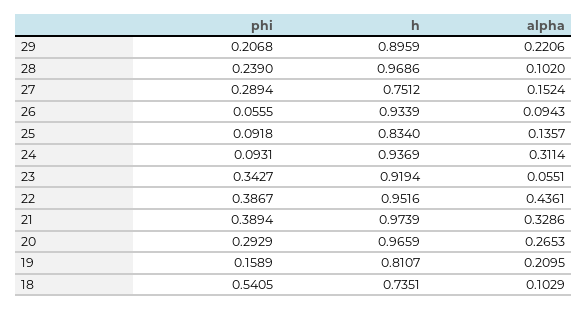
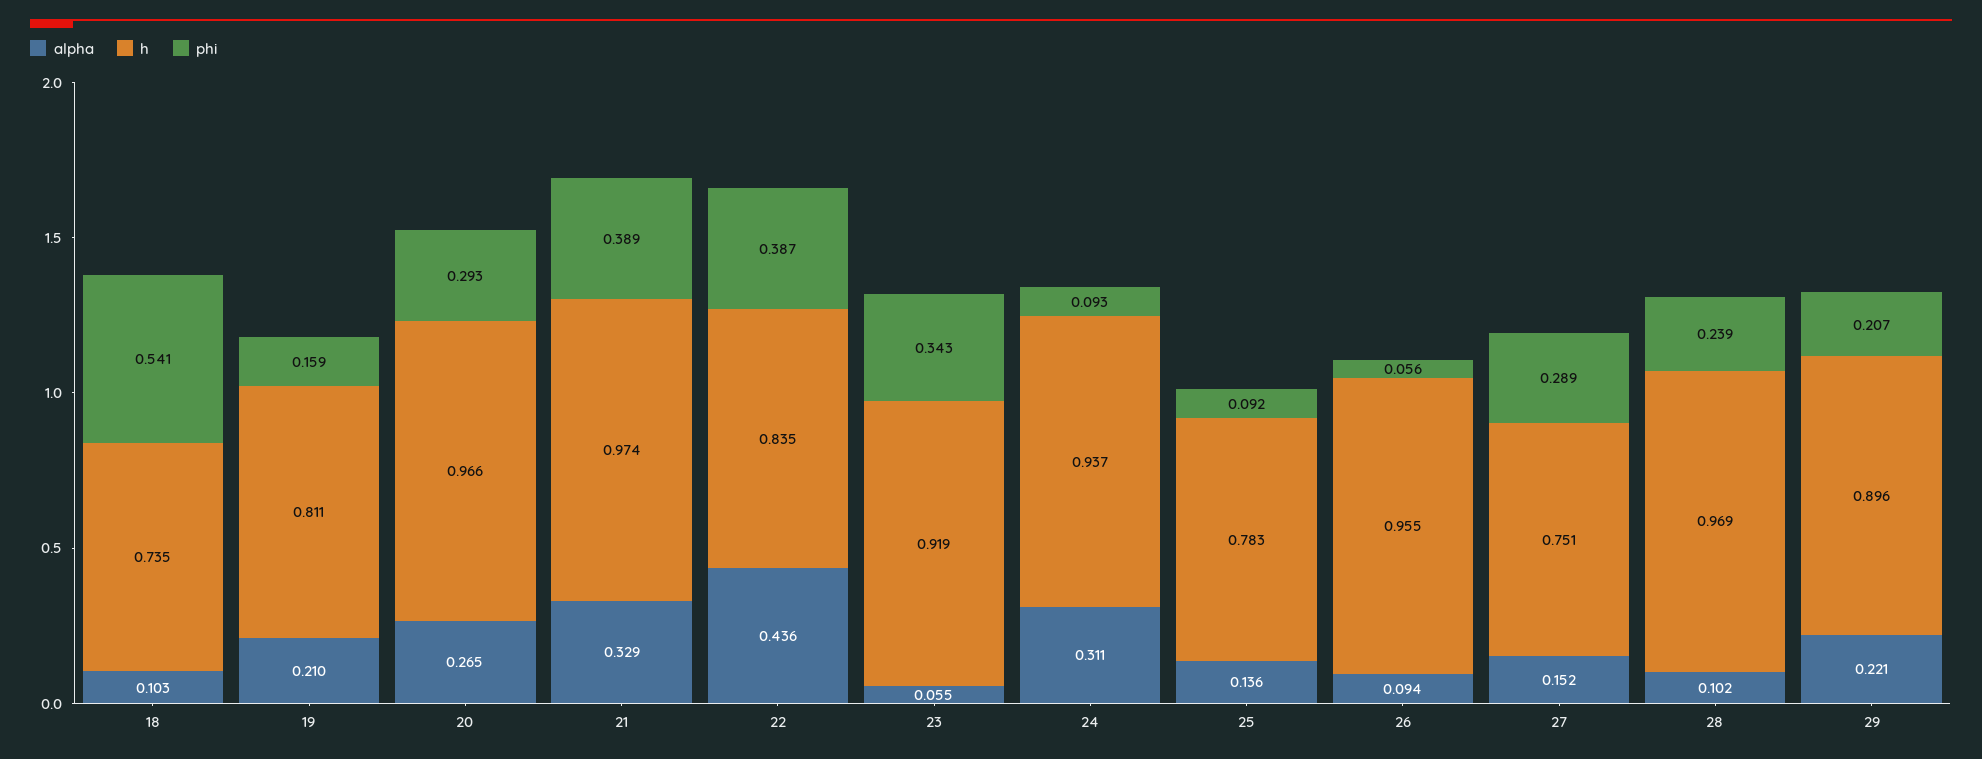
  {
    "phi": {
      "29": 0.2068,
      "28": 0.239,
      "27": 0.2894,
      "26": 0.0555,
      "25": 0.0918,
      "24": 0.0931,
      "23": 0.3427,
      "22": 0.3867,
      "21": 0.3894,
      "20": 0.2929,
      "19": 0.1589,
      "18": 0.5405
    },
    "h": {
      "29": 0.8959,
      "28": 0.9686,
      "27": 0.7512,
-     "26": 0.9339,
+     "26": 0.955,
-     "25": 0.834,
+     "25": 0.783,
      "24": 0.9369,
      "23": 0.9194,
-     "22": 0.9516,
+     "22": 0.835,
      "21": 0.9739,
      "20": 0.9659,
      "19": 0.8107,
      "18": 0.7351
    },
    "alpha": {
      "29": 0.2206,
      "28": 0.102,
      "27": 0.1524,
      "26": 0.0943,
      "25": 0.1357,
      "24": 0.3114,
      "23": 0.0551,
      "22": 0.4361,
      "21": 0.3286,
      "20": 0.2653,
      "19": 0.2095,
      "18": 0.1029
    }
  }

